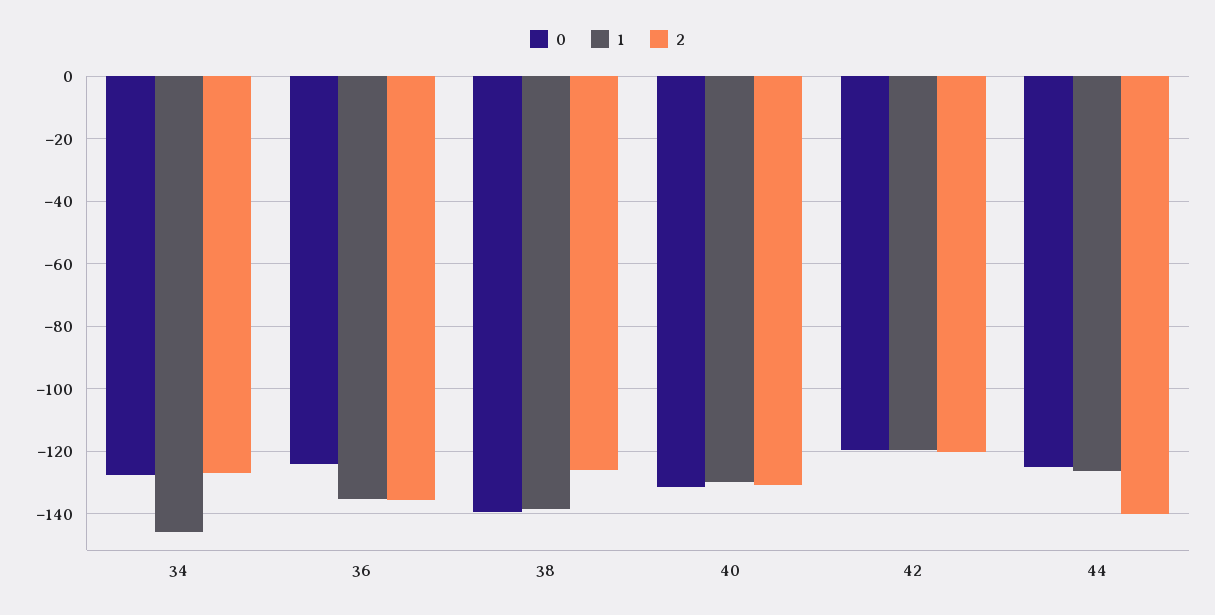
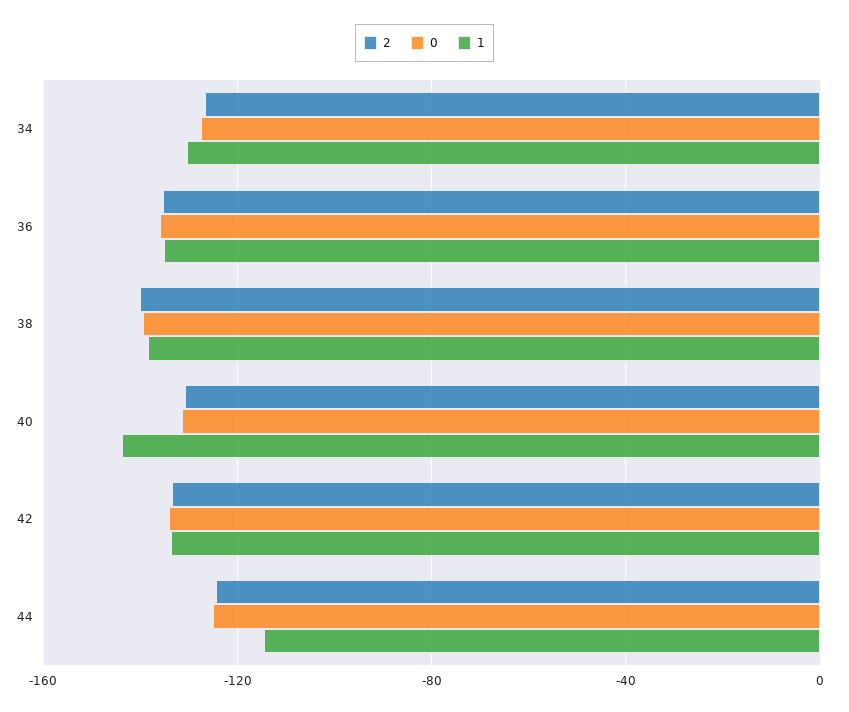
  {
    "0": {
      "34": -128,
-     "36": -124,
+     "36": -135,
      "38": -140,
      "40": -132,
-     "42": -120,
+     "42": -135,
      "44": -126
    },
    "1": {
-     "34": -146,
+     "34": -130,
      "36": -136,
      "38": -138,
-     "40": -130,
+     "40": -145,
-     "42": -120,
+     "42": -135,
-     "44": -126
+     "44": -115
    },
    "2": {
      "34": -126,
      "36": -136,
-     "38": -126,
+     "38": -140,
      "40": -130,
-     "42": -120,
+     "42": -135,
-     "44": -140
+     "44": -125
    }
  }

